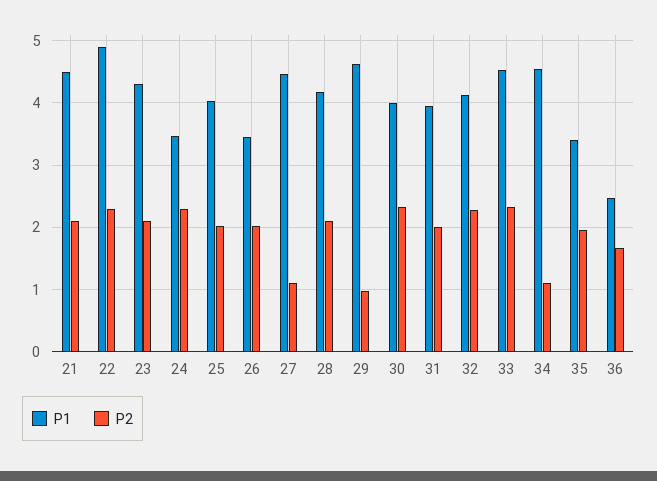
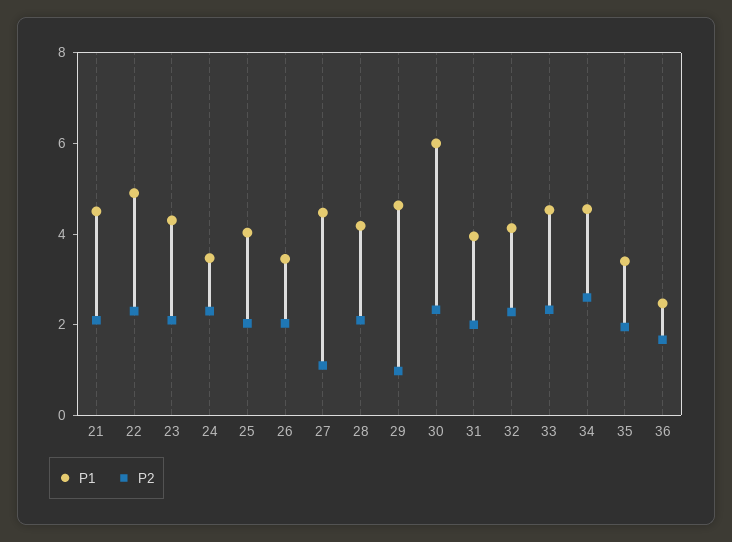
  {
    "P1": {
      "21": 4.5,
      "22": 4.9,
      "23": 4.3,
      "24": 3.5,
      "25": 4,
      "26": 3.5,
      "27": 4.5,
      "28": 4.2,
      "29": 4.6,
-     "30": 4,
+     "30": 6,
      "31": 4,
      "32": 4.1,
      "33": 4.5,
      "34": 4.6,
      "35": 3.4,
      "36": 2.5
    },
    "P2": {
      "21": 2.1,
      "22": 2.3,
      "23": 2.1,
      "24": 2.3,
      "25": 2,
      "26": 2,
      "27": 1.1,
      "28": 2.1,
      "29": 1,
      "30": 2.3,
      "31": 2,
      "32": 2.3,
      "33": 2.3,
-     "34": 1.1,
+     "34": 2.5,
      "35": 2,
      "36": 1.7
    }
  }

